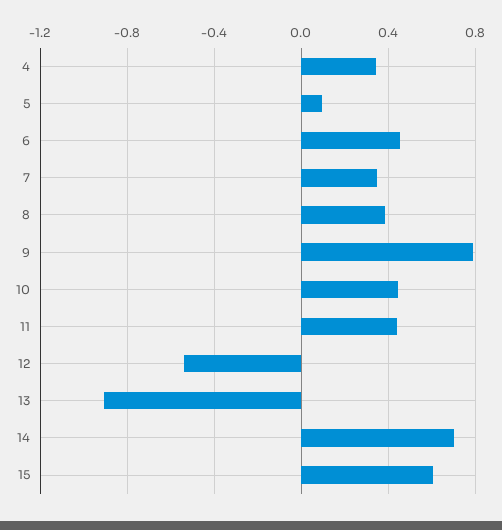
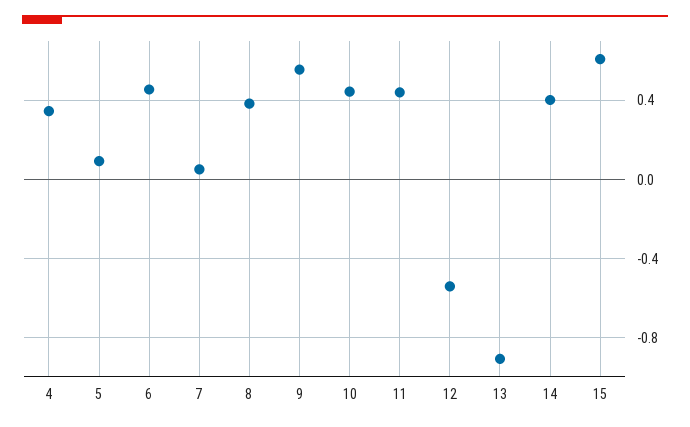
  {
    "4": 0.35,
    "5": 0.1,
    "6": 0.45,
-   "7": 0.35,
+   "7": 0.05,
    "8": 0.4,
-   "9": 0.8,
+   "9": 0.55,
    "10": 0.45,
    "11": 0.45,
    "12": -0.55,
    "13": -0.9,
-   "14": 0.7,
+   "14": 0.4,
    "15": 0.6
  }

